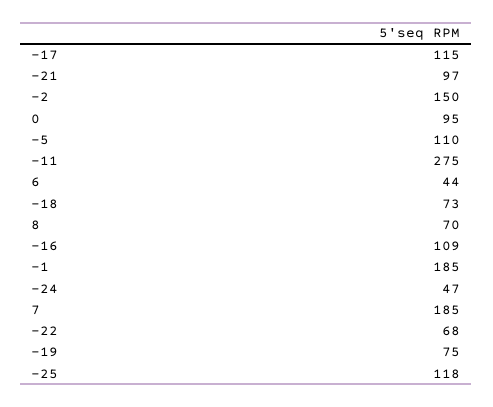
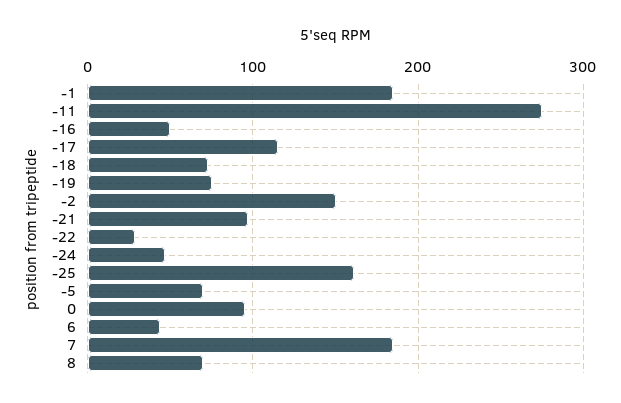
  {
    "-17": 115,
    "-21": 97,
    "-2": 150,
    "0": 95,
-   "-5": 110,
+   "-5": 70,
    "-11": 275,
    "6": 44,
    "-18": 73,
    "8": 70,
-   "-16": 109,
+   "-16": 50,
    "-1": 185,
    "-24": 47,
    "7": 185,
-   "-22": 68,
+   "-22": 30,
    "-19": 75,
-   "-25": 118
+   "-25": 160
  }

